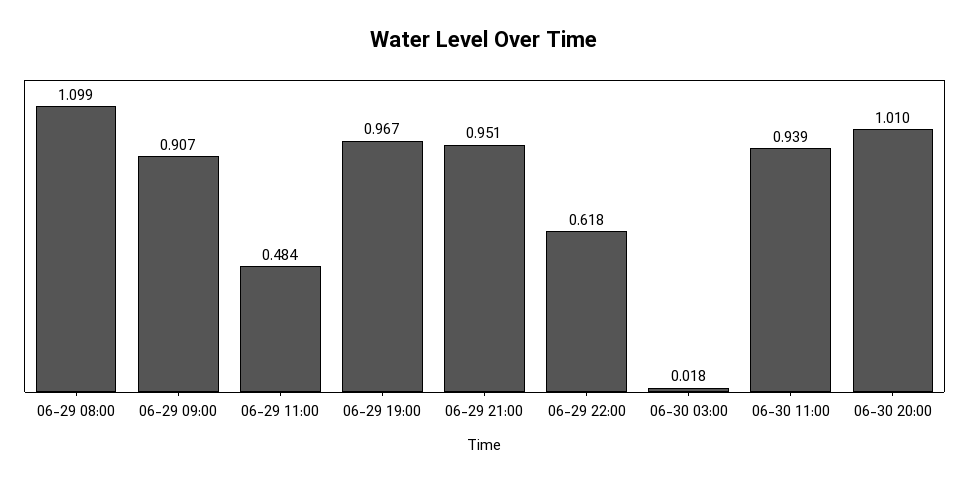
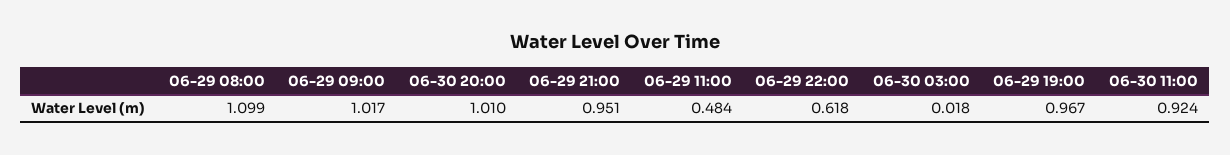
  {
    "06-29 08:00": 1.099,
-   "06-29 09:00": 0.907,
+   "06-29 09:00": 1.017,
    "06-29 11:00": 0.484,
    "06-29 19:00": 0.967,
    "06-29 21:00": 0.951,
    "06-29 22:00": 0.618,
    "06-30 03:00": 0.018,
-   "06-30 11:00": 0.939,
+   "06-30 11:00": 0.924,
    "06-30 20:00": 1.01
  }

